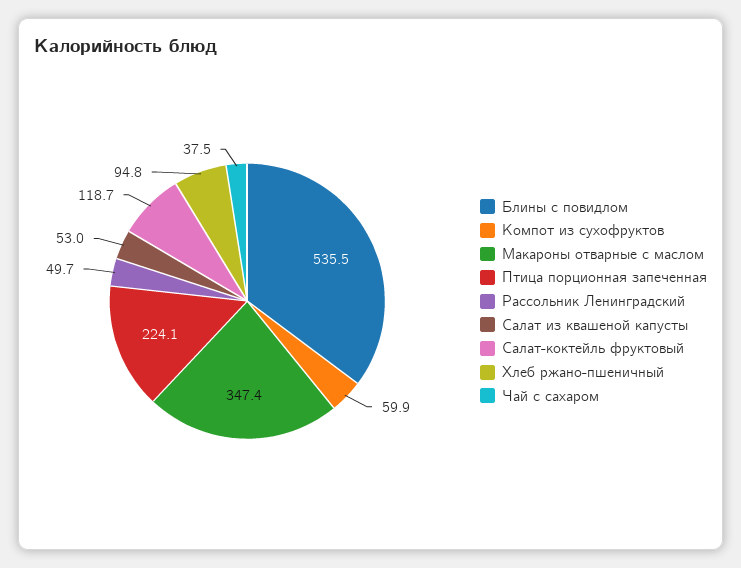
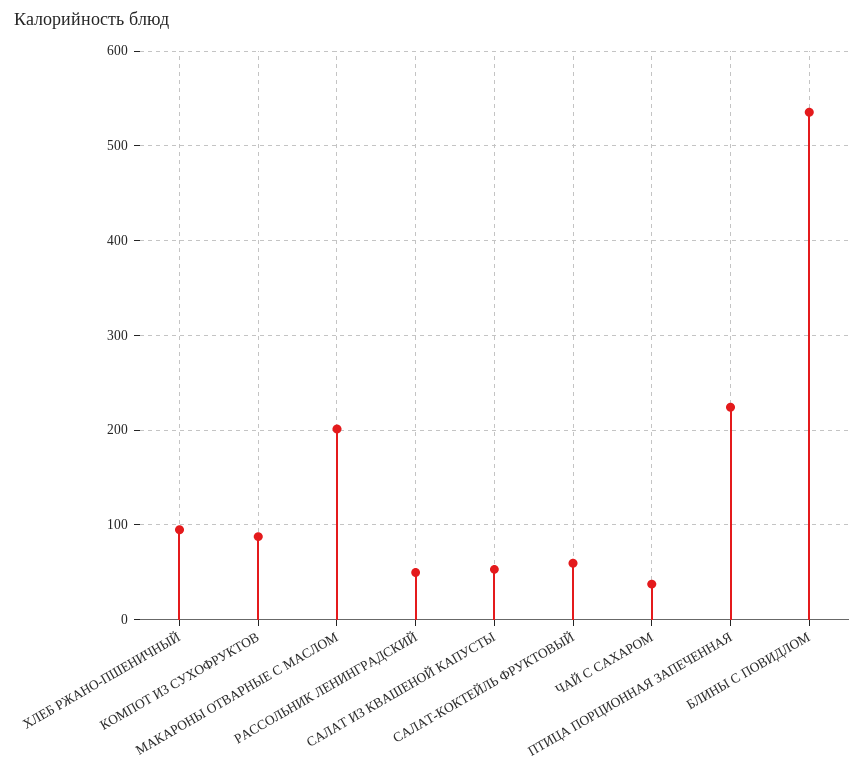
  {
    "Блины с повидлом": 535.5,
-   "Компот из сухофруктов": 59.9,
+   "Компот из сухофруктов": 90,
-   "Макароны отварные с маслом": 347.4,
+   "Макароны отварные с маслом": 200,
    "Птица порционная запеченная": 224.1,
    "Рассольник Ленинградский": 49.7,
    "Салат из квашеной капусты": 53,
-   "Салат-коктейль фруктовый": 118.7,
+   "Салат-коктейль фруктовый": 60,
    "Хлеб ржано-пшеничный": 94.8,
    "Чай с сахаром": 37.5
  }

